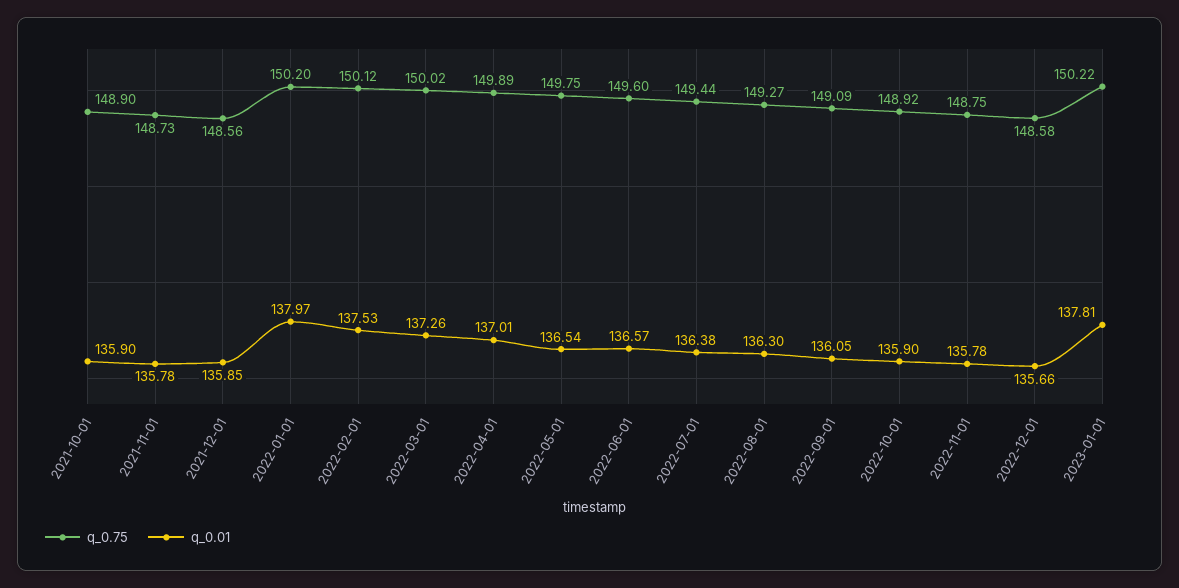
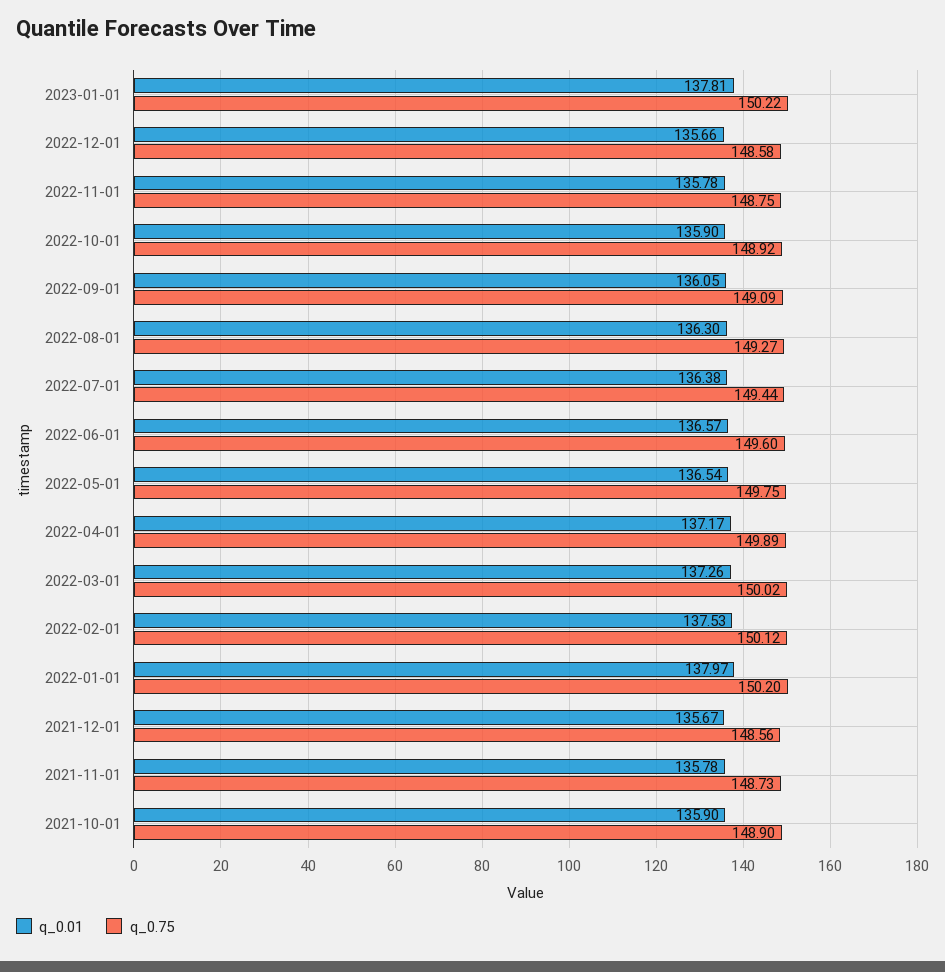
  {
    "q_0.75": {
      "2021-10-01": 148.9,
      "2021-11-01": 148.73,
      "2021-12-01": 148.56,
      "2022-01-01": 150.2,
      "2022-02-01": 150.12,
      "2022-03-01": 150.02,
      "2022-04-01": 149.89,
      "2022-05-01": 149.75,
      "2022-06-01": 149.6,
      "2022-07-01": 149.44,
      "2022-08-01": 149.27,
      "2022-09-01": 149.09,
      "2022-10-01": 148.92,
      "2022-11-01": 148.75,
      "2022-12-01": 148.58,
      "2023-01-01": 150.22
    },
    "q_0.01": {
      "2021-10-01": 135.9,
      "2021-11-01": 135.78,
-     "2021-12-01": 135.85,
+     "2021-12-01": 135.67,
      "2022-01-01": 137.97,
      "2022-02-01": 137.53,
      "2022-03-01": 137.26,
-     "2022-04-01": 137.01,
+     "2022-04-01": 137.17,
      "2022-05-01": 136.54,
      "2022-06-01": 136.57,
      "2022-07-01": 136.38,
      "2022-08-01": 136.3,
      "2022-09-01": 136.05,
      "2022-10-01": 135.9,
      "2022-11-01": 135.78,
      "2022-12-01": 135.66,
      "2023-01-01": 137.81
    }
  }

